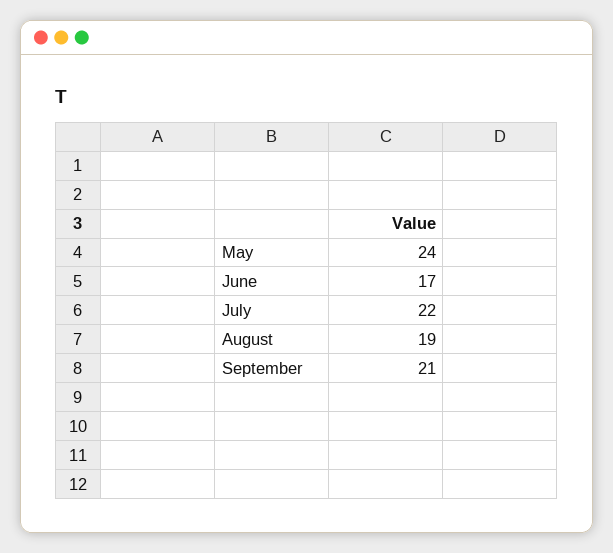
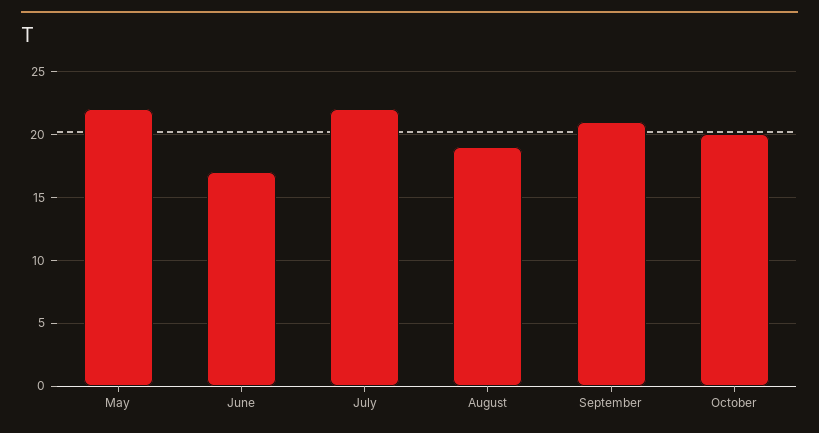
  {
-   "May": 24,
+   "May": 22,
    "June": 17,
    "July": 22,
    "August": 19,
-   "September": 21
+   "September": 21,
+   "October": 20
  }

